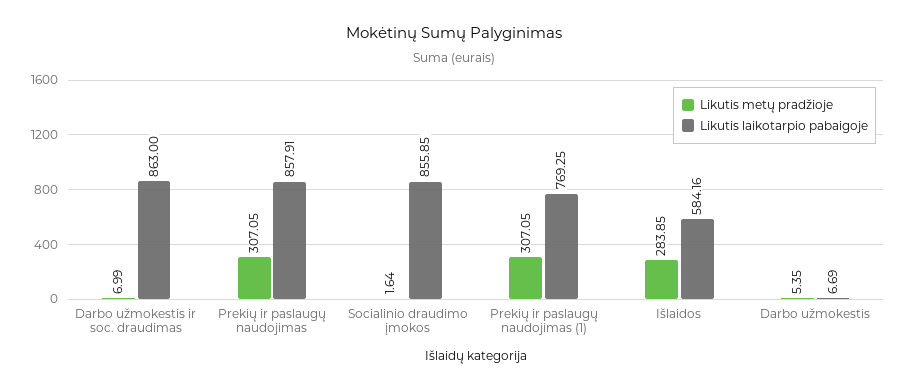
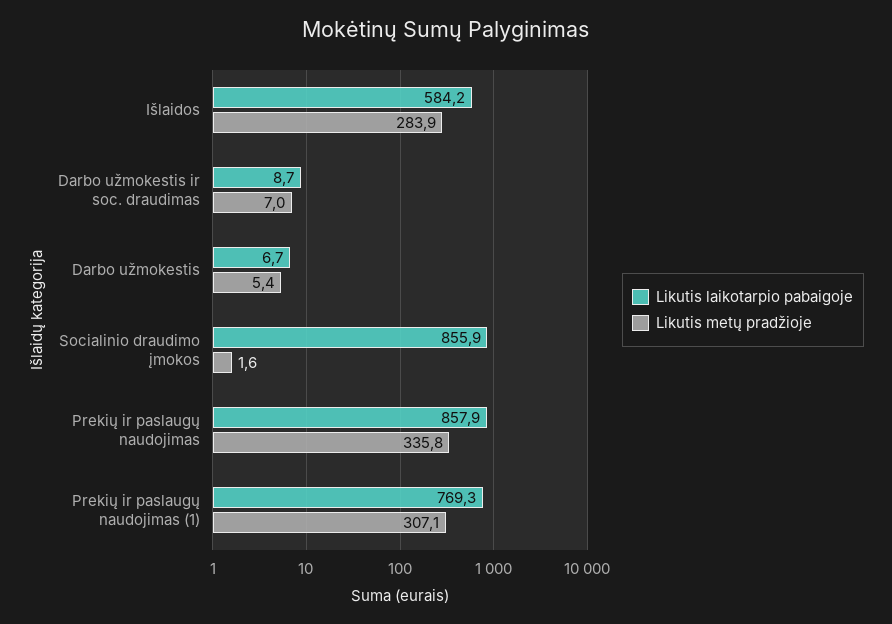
  {
    "Likutis metų pradžioje": {
      "Darbo užmokestis ir soc. draudimas": 6.99,
-     "Prekių ir paslaugų naudojimas": 307.05,
+     "Prekių ir paslaugų naudojimas": 335.8,
      "Socialinio draudimo įmokos": 1.64,
      "Prekių ir paslaugų naudojimas (1)": 307.05,
      "Išlaidos": 283.85,
      "Darbo užmokestis": 5.35
    },
    "Likutis laikotarpio pabaigoje": {
-     "Darbo užmokestis ir soc. draudimas": 863,
+     "Darbo užmokestis ir soc. draudimas": 8.7,
      "Prekių ir paslaugų naudojimas": 857.91,
      "Socialinio draudimo įmokos": 855.85,
      "Prekių ir paslaugų naudojimas (1)": 769.25,
      "Išlaidos": 584.16,
      "Darbo užmokestis": 6.69
    }
  }

